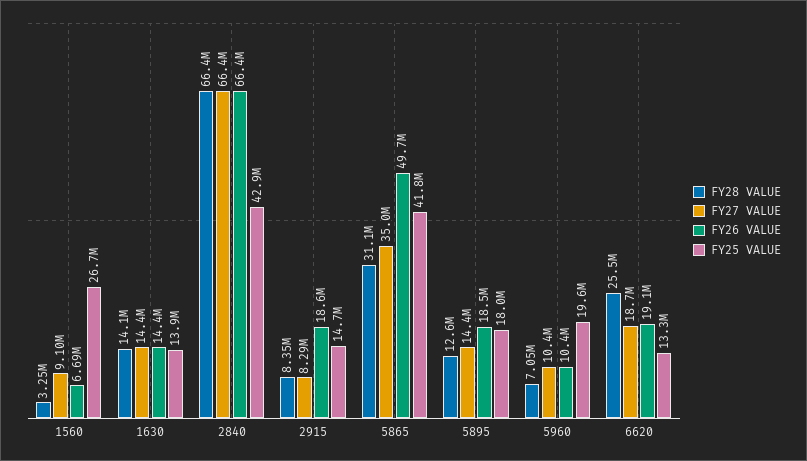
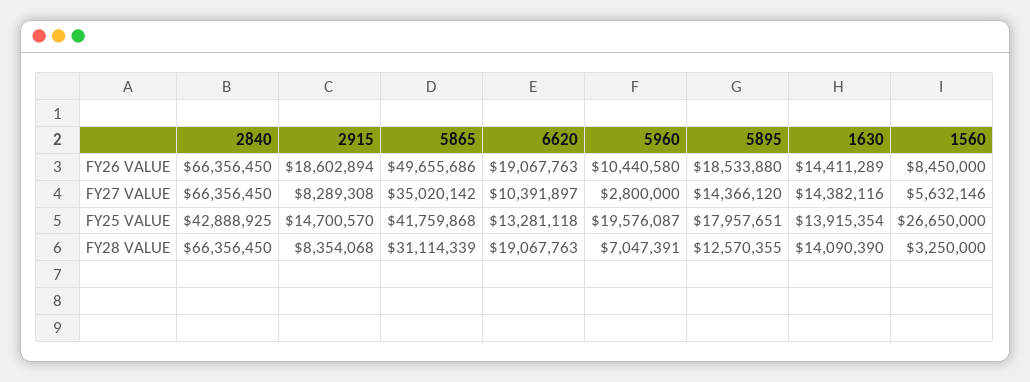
  {
    "FY28 VALUE": {
      "1560": 3250000,
      "1630": 14090390,
      "2840": 66356450,
      "2915": 8354068,
      "5865": 31114339,
      "5895": 12570355,
      "5960": 7047391,
-     "6620": 25500000
+     "6620": 19067763
    },
    "FY27 VALUE": {
-     "1560": 9100000,
+     "1560": 5632146,
      "1630": 14382116,
      "2840": 66356450,
      "2915": 8289308,
      "5865": 35020142,
      "5895": 14366120,
-     "5960": 10400000,
+     "5960": 2800000,
-     "6620": 18700000
+     "6620": 10391897
    },
    "FY26 VALUE": {
-     "1560": 6690000,
+     "1560": 8450000,
      "1630": 14411289,
      "2840": 66356450,
      "2915": 18602894,
      "5865": 49655686,
      "5895": 18533880,
      "5960": 10440580,
      "6620": 19067763
    },
    "FY25 VALUE": {
      "1560": 26650000,
      "1630": 13915354,
      "2840": 42888925,
      "2915": 14700570,
      "5865": 41759868,
      "5895": 17957651,
      "5960": 19576087,
      "6620": 13281118
    }
  }

